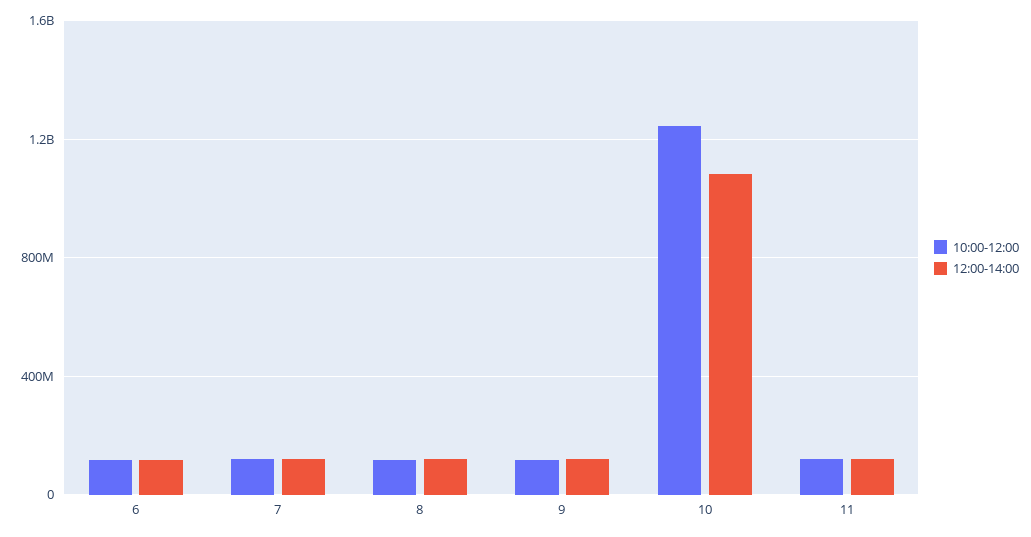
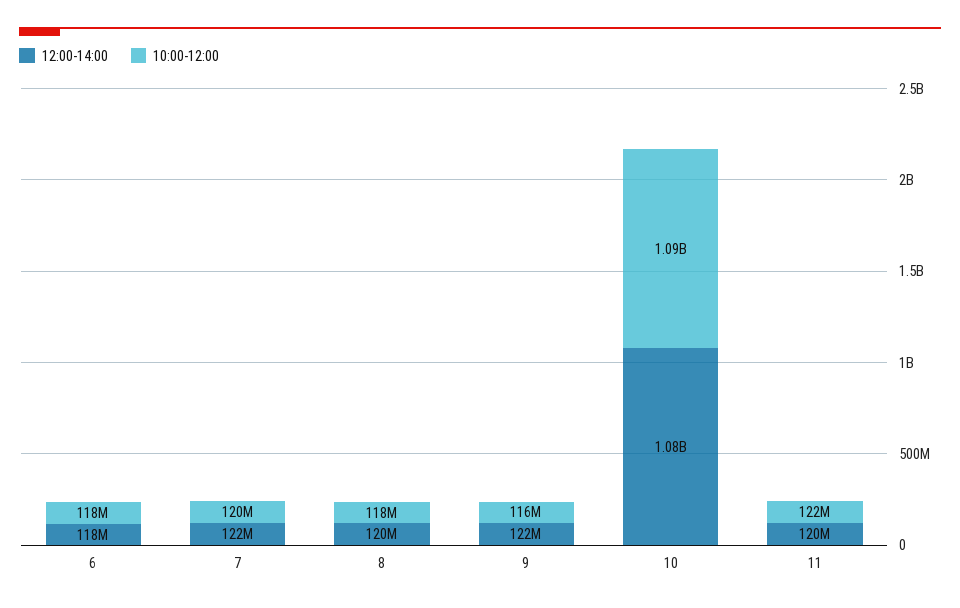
  {
    "10:00-12:00": {
      "6": 118000000,
      "7": 120000000,
      "8": 118000000,
      "9": 116000000,
-     "10": 1250000000,
+     "10": 1090000000,
      "11": 122000000
    },
    "12:00-14:00": {
      "6": 118000000,
      "7": 122000000,
      "8": 120000000,
      "9": 122000000,
      "10": 1080000000,
      "11": 120000000
    }
  }

